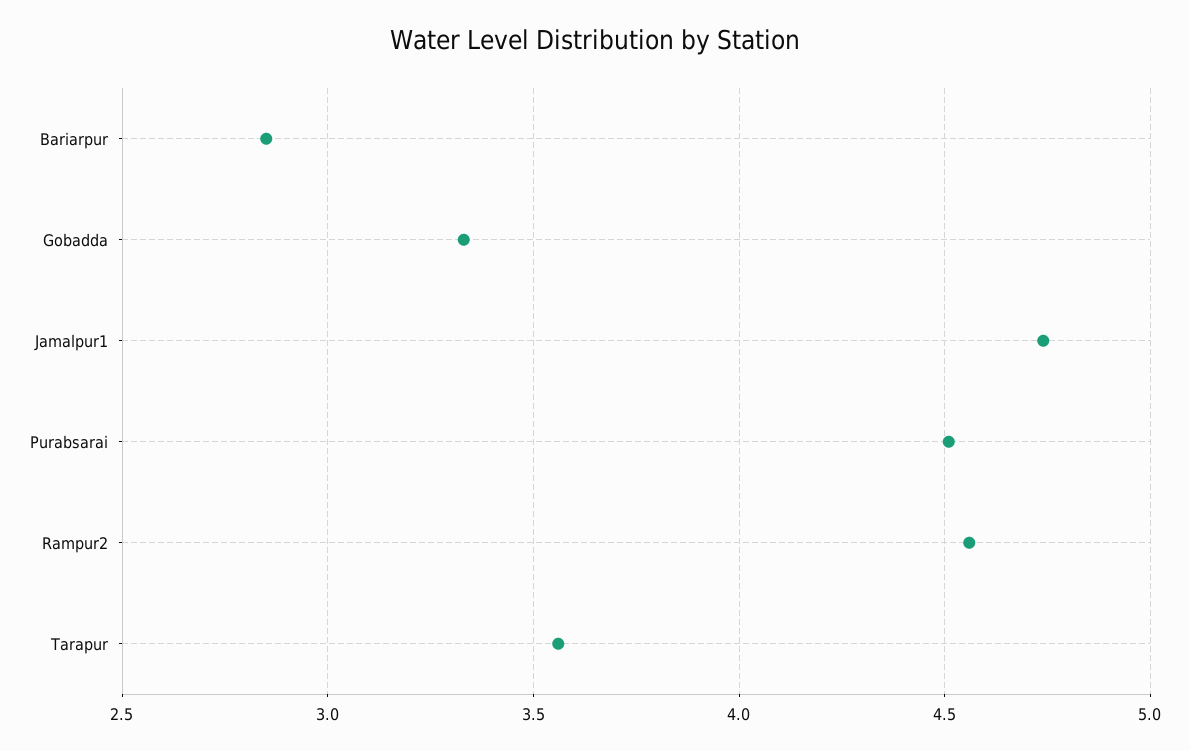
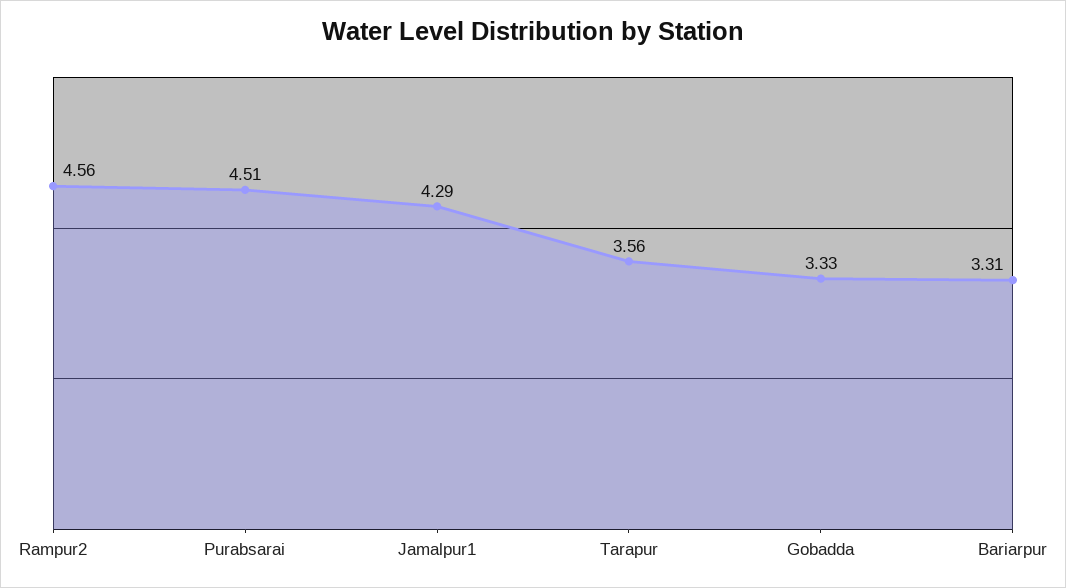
  {
-   "Bariarpur": 2.85,
+   "Bariarpur": 3.31,
    "Gobadda": 3.33,
-   "Jamalpur1": 4.75,
+   "Jamalpur1": 4.29,
    "Purabsarai": 4.51,
    "Rampur2": 4.56,
    "Tarapur": 3.56
  }

